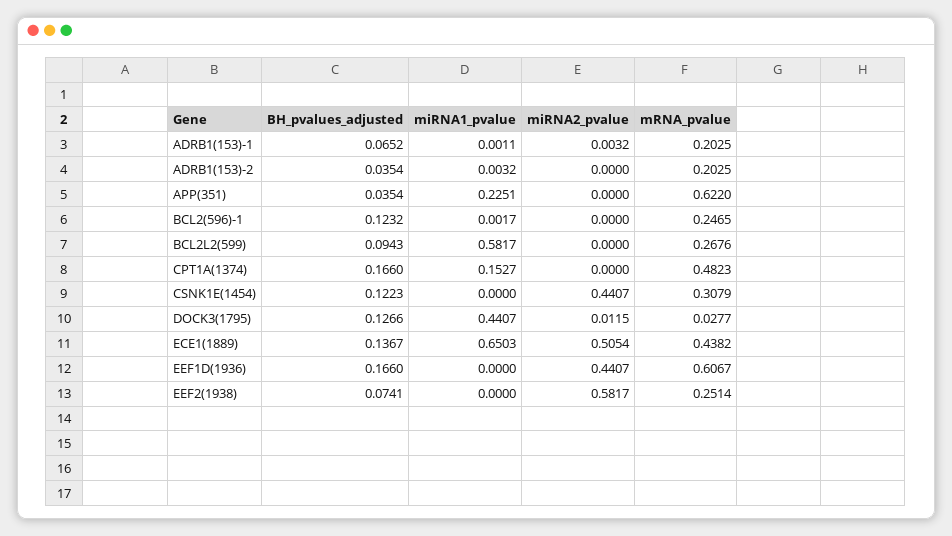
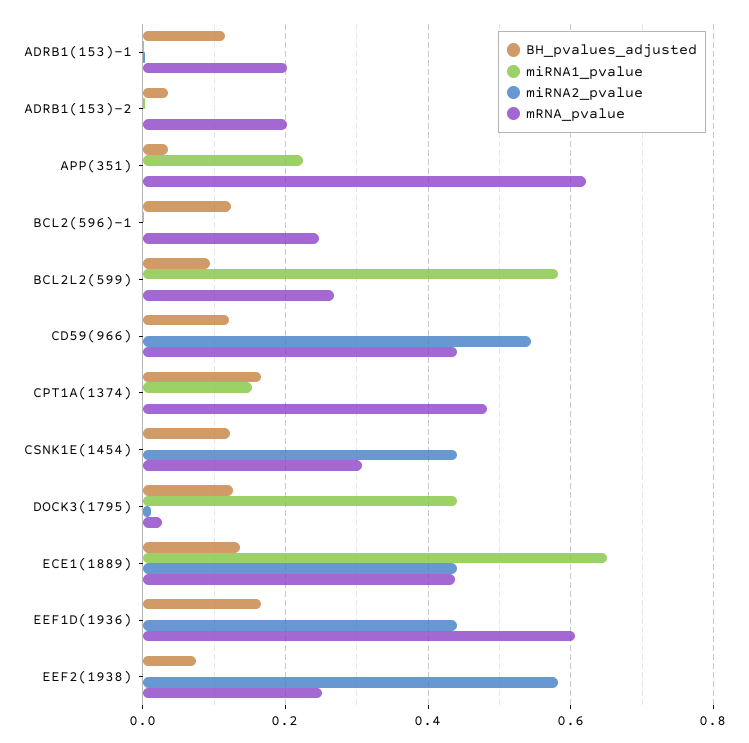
  {
    "BH_pvalues_adjusted": {
-     "ADRB1(153)-1": 0.0652,
+     "ADRB1(153)-1": 0.12,
      "ADRB1(153)-2": 0.0354,
      "APP(351)": 0.0354,
      "BCL2(596)-1": 0.1232,
      "BCL2L2(599)": 0.0943,
      "CPT1A(1374)": 0.166,
      "CSNK1E(1454)": 0.1223,
      "DOCK3(1795)": 0.1266,
      "ECE1(1889)": 0.1367,
      "EEF1D(1936)": 0.166,
-     "EEF2(1938)": 0.0741
+     "EEF2(1938)": 0.0741,
+     "CD59(966)": 0.12
    },
    "miRNA1_pvalue": {
      "ADRB1(153)-1": 0.0011,
      "ADRB1(153)-2": 0.0032,
      "APP(351)": 0.2251,
      "BCL2(596)-1": 0.0017,
      "BCL2L2(599)": 0.5817,
      "CPT1A(1374)": 0.1527,
      "CSNK1E(1454)": 0,
      "DOCK3(1795)": 0.4407,
      "ECE1(1889)": 0.6503,
      "EEF1D(1936)": 0,
-     "EEF2(1938)": 0
+     "EEF2(1938)": 0,
+     "CD59(966)": 0
    },
    "miRNA2_pvalue": {
      "ADRB1(153)-1": 0.0032,
      "ADRB1(153)-2": 0,
      "APP(351)": 0,
      "BCL2(596)-1": 0,
      "BCL2L2(599)": 0,
      "CPT1A(1374)": 0,
      "CSNK1E(1454)": 0.4407,
      "DOCK3(1795)": 0.0115,
-     "ECE1(1889)": 0.5054,
+     "ECE1(1889)": 0.44,
      "EEF1D(1936)": 0.4407,
-     "EEF2(1938)": 0.5817
+     "EEF2(1938)": 0.5817,
+     "CD59(966)": 0.54
    },
    "mRNA_pvalue": {
      "ADRB1(153)-1": 0.2025,
      "ADRB1(153)-2": 0.2025,
      "APP(351)": 0.622,
      "BCL2(596)-1": 0.2465,
      "BCL2L2(599)": 0.2676,
      "CPT1A(1374)": 0.4823,
      "CSNK1E(1454)": 0.3079,
      "DOCK3(1795)": 0.0277,
      "ECE1(1889)": 0.4382,
      "EEF1D(1936)": 0.6067,
-     "EEF2(1938)": 0.2514
+     "EEF2(1938)": 0.2514,
+     "CD59(966)": 0.44
    }
  }

